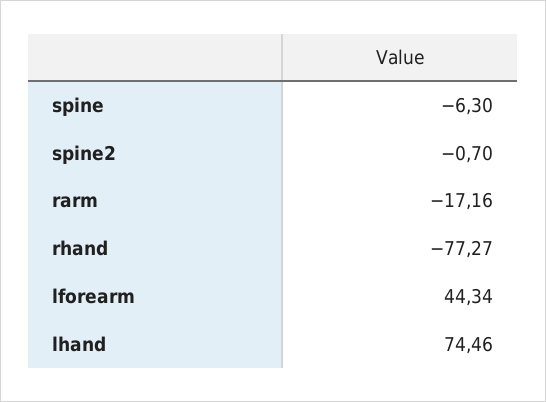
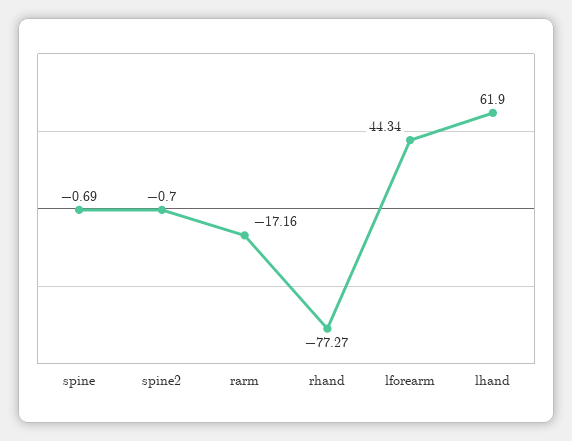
  {
-   "spine": -6.3,
+   "spine": -0.69,
    "spine2": -0.7,
    "rarm": -17.16,
    "rhand": -77.27,
    "lforearm": 44.34,
-   "lhand": 74.46
+   "lhand": 61.9
  }

